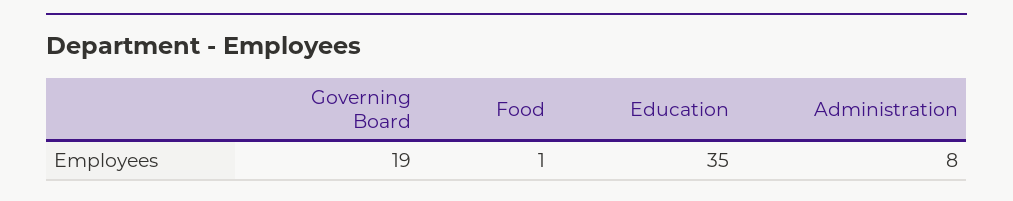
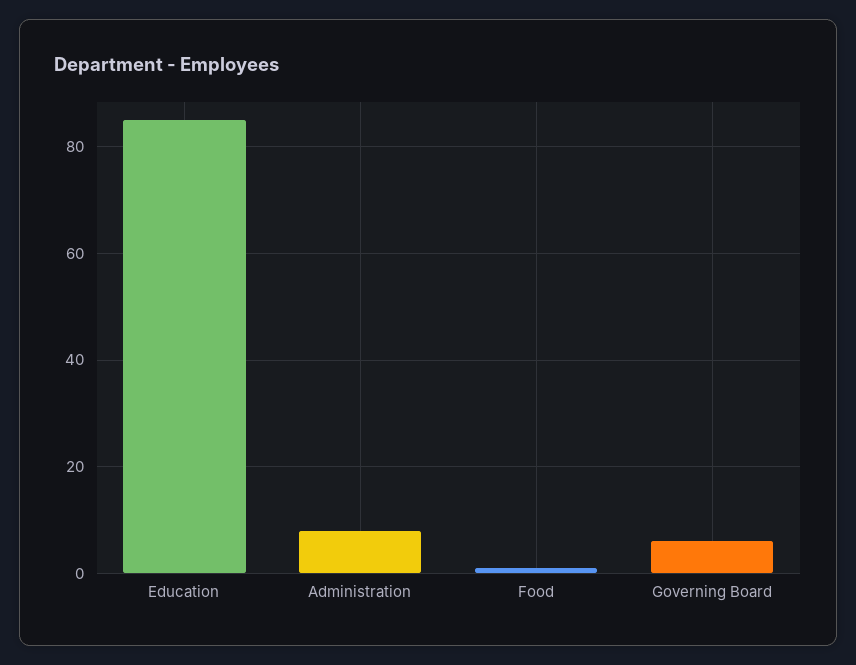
  {
-   "Governing Board": 19,
+   "Governing Board": 5,
    "Food": 1,
-   "Education": 35,
+   "Education": 85,
    "Administration": 8
  }

